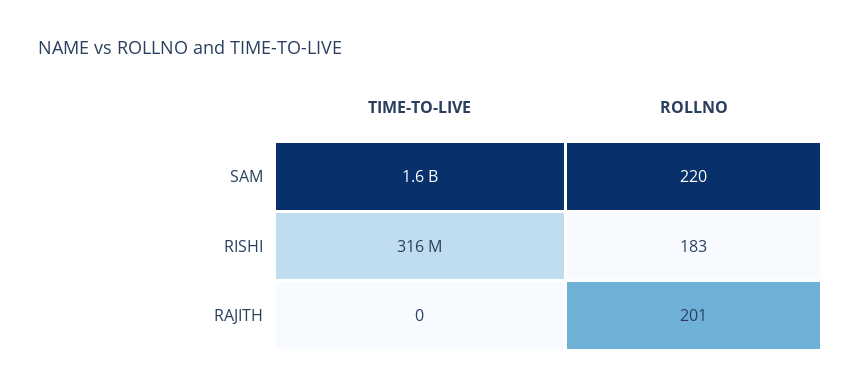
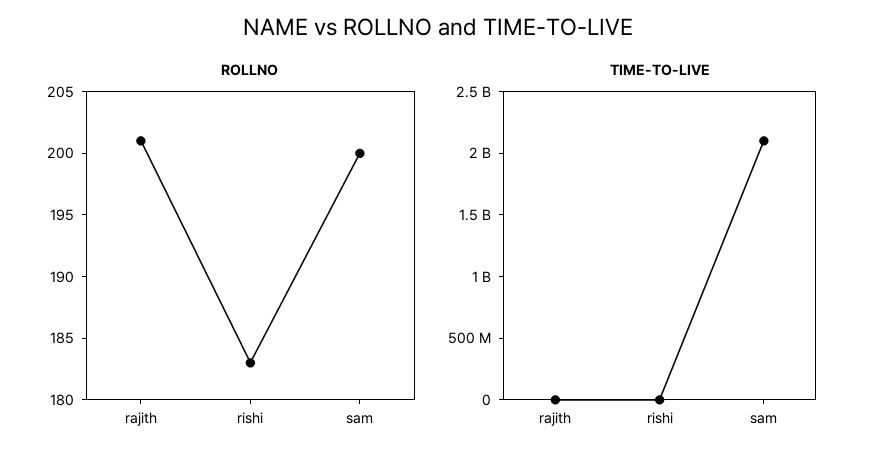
  {
    "TIME-TO-LIVE": {
-     "SAM": 1600000000,
+     "SAM": 2100000000,
-     "RISHI": 316000000,
+     "RISHI": 0,
      "RAJITH": 0
    },
    "ROLLNO": {
-     "SAM": 220,
+     "SAM": 200,
      "RISHI": 183,
      "RAJITH": 201
    }
  }

